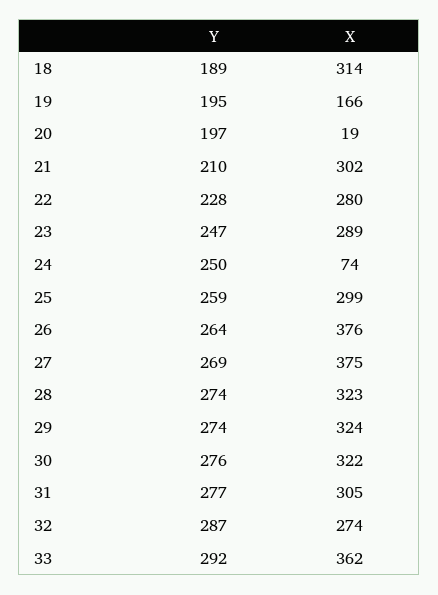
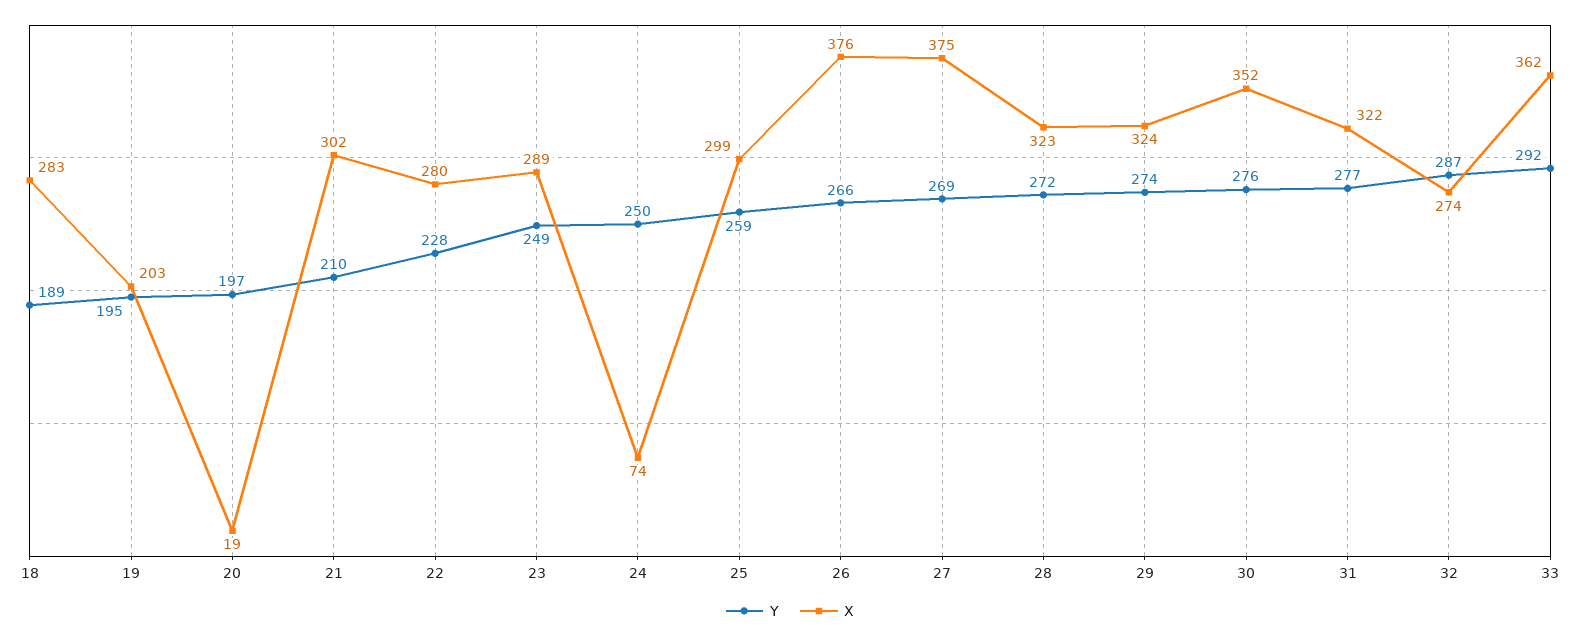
  {
    "Y": {
      "18": 189,
      "19": 195,
      "20": 197,
      "21": 210,
      "22": 228,
-     "23": 247,
+     "23": 249,
      "24": 250,
      "25": 259,
-     "26": 264,
+     "26": 266,
      "27": 269,
-     "28": 274,
+     "28": 272,
      "29": 274,
      "30": 276,
      "31": 277,
      "32": 287,
      "33": 292
    },
    "X": {
-     "18": 314,
+     "18": 283,
-     "19": 166,
+     "19": 203,
      "20": 19,
      "21": 302,
      "22": 280,
      "23": 289,
      "24": 74,
      "25": 299,
      "26": 376,
      "27": 375,
      "28": 323,
      "29": 324,
-     "30": 322,
+     "30": 352,
-     "31": 305,
+     "31": 322,
      "32": 274,
      "33": 362
    }
  }

